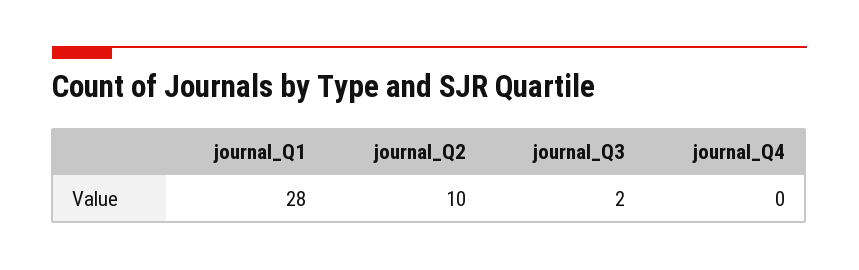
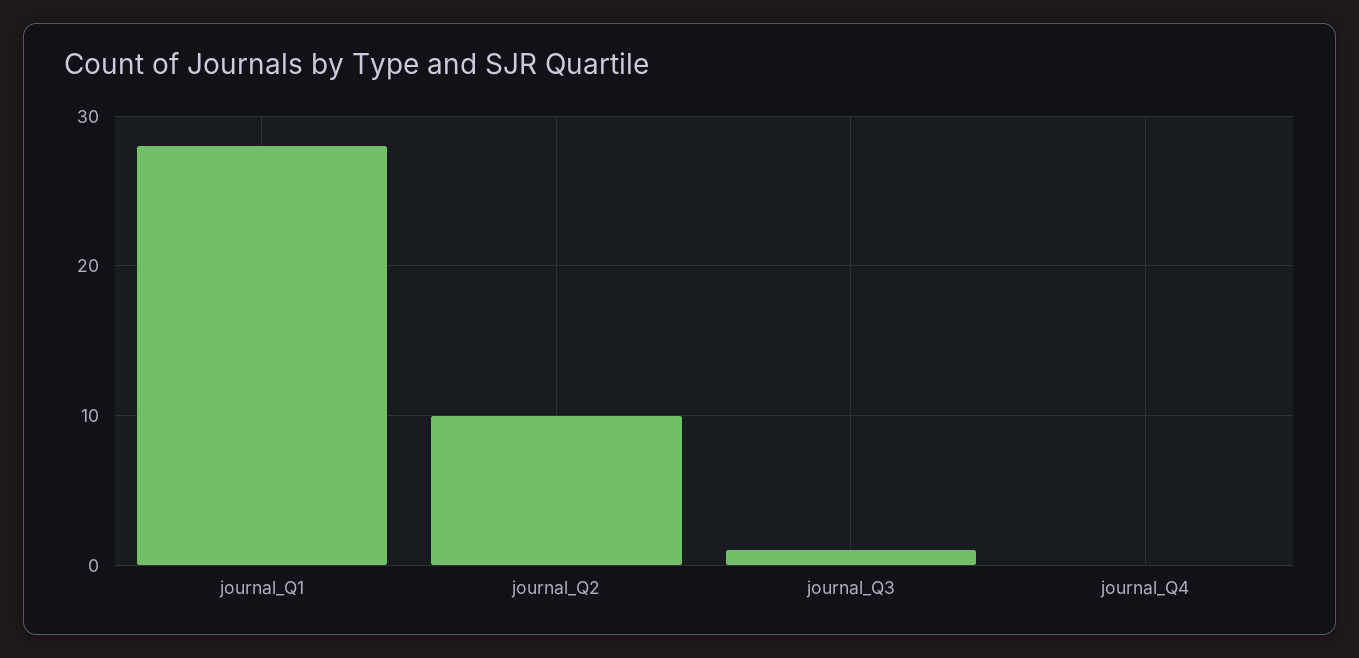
  {
    "journal_Q1": 28,
    "journal_Q2": 10,
-   "journal_Q3": 2,
+   "journal_Q3": 1,
    "journal_Q4": 0
  }

